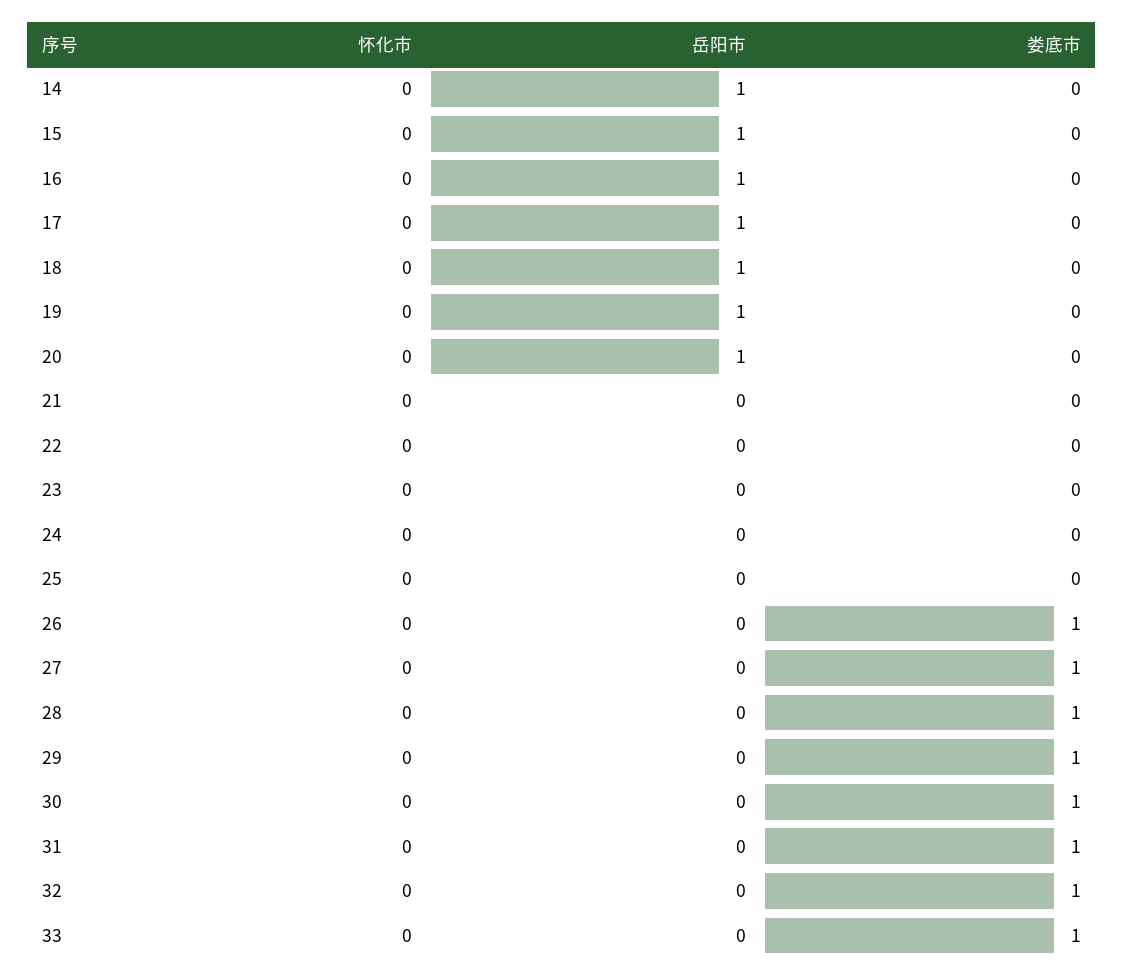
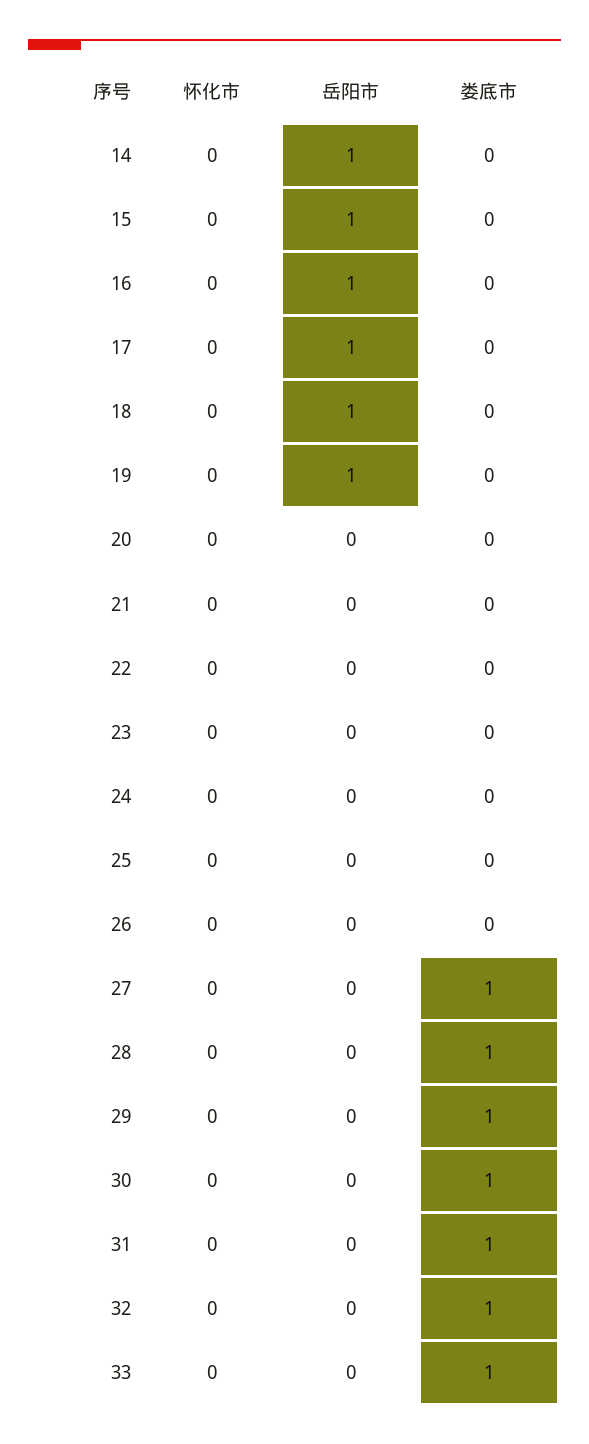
  {
    "怀化市": {
      "14": 0,
      "15": 0,
      "16": 0,
      "17": 0,
      "18": 0,
      "19": 0,
      "20": 0,
      "21": 0,
      "22": 0,
      "23": 0,
      "24": 0,
      "25": 0,
      "26": 0,
      "27": 0,
      "28": 0,
      "29": 0,
      "30": 0,
      "31": 0,
      "32": 0,
      "33": 0
    },
    "岳阳市": {
      "14": 1,
      "15": 1,
      "16": 1,
      "17": 1,
      "18": 1,
      "19": 1,
-     "20": 1,
+     "20": 0,
      "21": 0,
      "22": 0,
      "23": 0,
      "24": 0,
      "25": 0,
      "26": 0,
      "27": 0,
      "28": 0,
      "29": 0,
      "30": 0,
      "31": 0,
      "32": 0,
      "33": 0
    },
    "娄底市": {
      "14": 0,
      "15": 0,
      "16": 0,
      "17": 0,
      "18": 0,
      "19": 0,
      "20": 0,
      "21": 0,
      "22": 0,
      "23": 0,
      "24": 0,
      "25": 0,
-     "26": 1,
+     "26": 0,
      "27": 1,
      "28": 1,
      "29": 1,
      "30": 1,
      "31": 1,
      "32": 1,
      "33": 1
    }
  }

